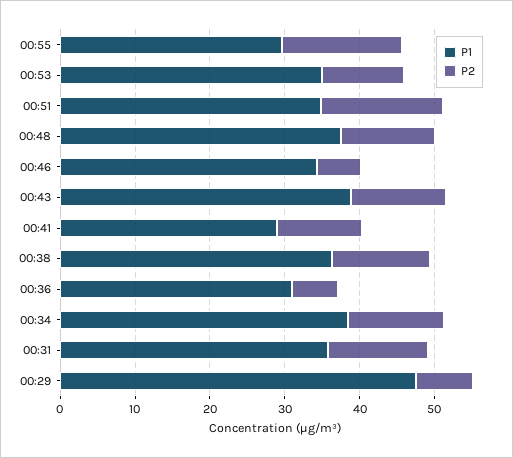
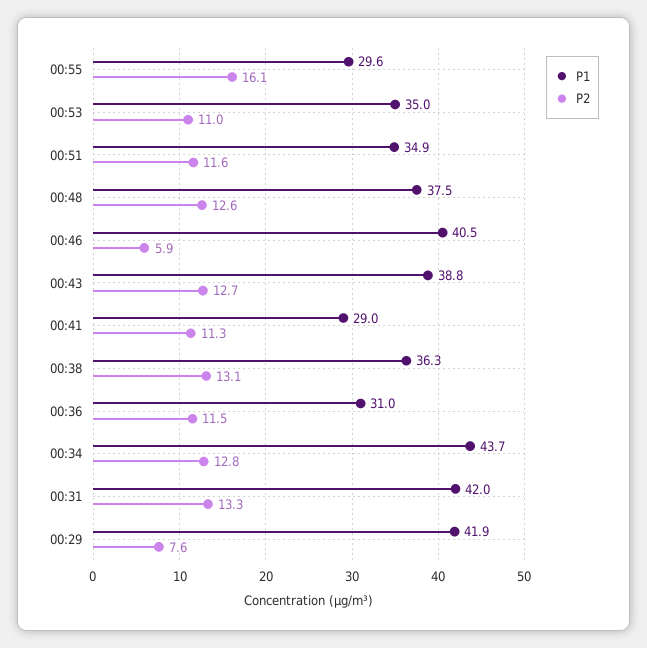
  {
    "P1": {
      "00:55": 29.6,
      "00:53": 35,
      "00:51": 34.9,
      "00:48": 37.5,
-     "00:46": 34,
+     "00:46": 40.5,
      "00:43": 38.8,
      "00:41": 29,
      "00:38": 36.3,
      "00:36": 31,
-     "00:34": 38,
+     "00:34": 43.7,
-     "00:31": 36,
+     "00:31": 42,
-     "00:29": 48
+     "00:29": 41.9
    },
    "P2": {
      "00:55": 16.1,
      "00:53": 11,
-     "00:51": 16,
+     "00:51": 11.6,
      "00:48": 12.6,
      "00:46": 5.9,
      "00:43": 12.7,
      "00:41": 11.3,
      "00:38": 13.1,
-     "00:36": 6,
+     "00:36": 11.5,
      "00:34": 12.8,
      "00:31": 13.3,
      "00:29": 7.6
    }
  }

